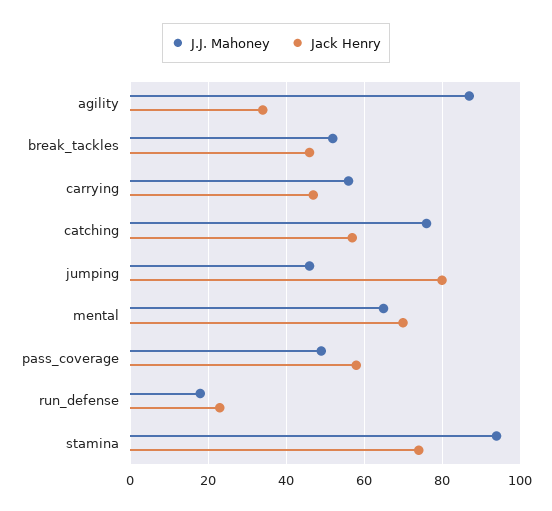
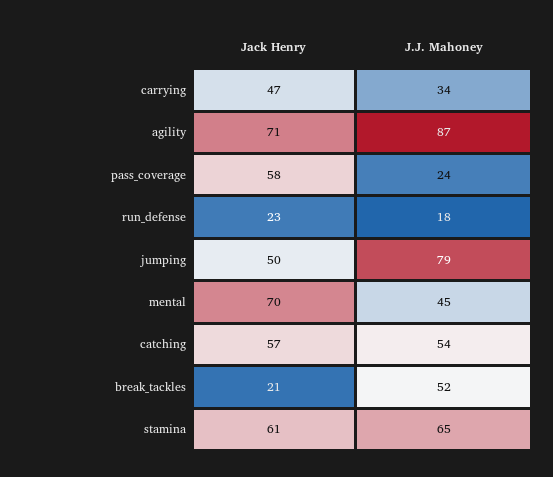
  {
    "J.J. Mahoney": {
      "agility": 87,
      "break_tackles": 52,
-     "carrying": 55,
+     "carrying": 34,
-     "catching": 75,
+     "catching": 54,
-     "jumping": 45,
+     "jumping": 79,
-     "mental": 65,
+     "mental": 45,
-     "pass_coverage": 50,
+     "pass_coverage": 24,
      "run_defense": 18,
-     "stamina": 95
+     "stamina": 65
    },
    "Jack Henry": {
-     "agility": 35,
+     "agility": 71,
-     "break_tackles": 45,
+     "break_tackles": 21,
      "carrying": 47,
      "catching": 57,
-     "jumping": 80,
+     "jumping": 50,
      "mental": 70,
      "pass_coverage": 58,
      "run_defense": 23,
-     "stamina": 75
+     "stamina": 61
    }
  }

